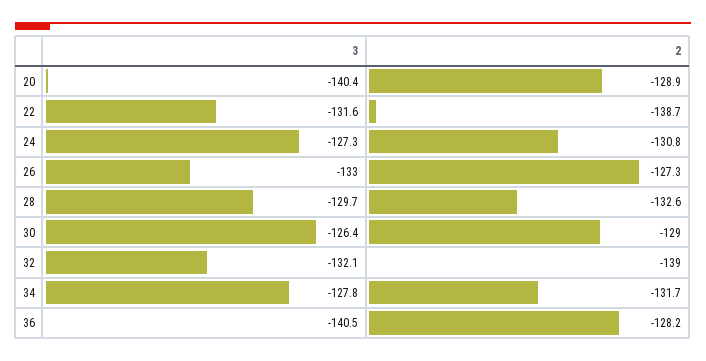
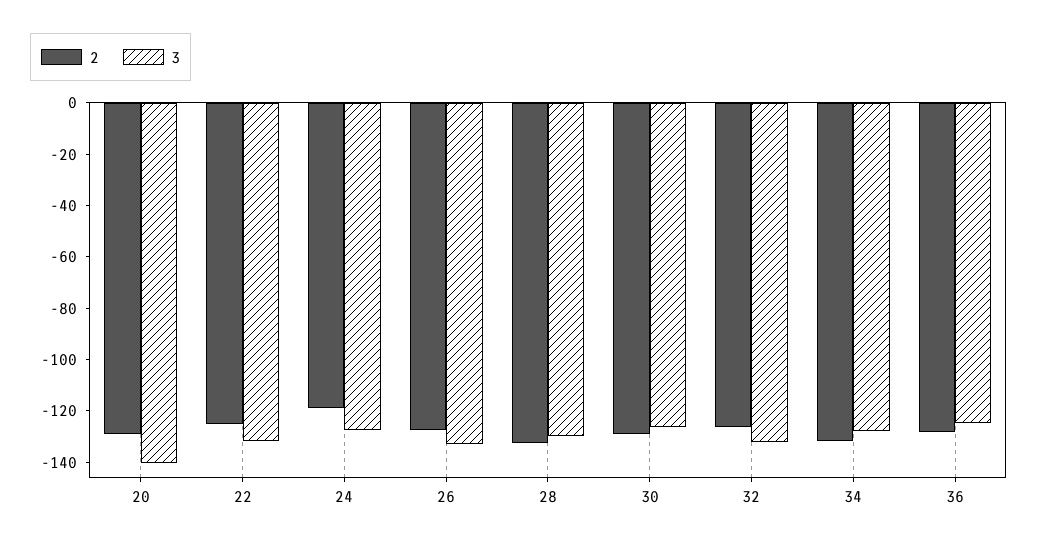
  {
    "3": {
      "20": -140.4,
      "22": -131.6,
      "24": -127.3,
      "26": -133,
      "28": -129.7,
      "30": -126.4,
      "32": -132.1,
      "34": -127.8,
-     "36": -140.5
+     "36": -125
    },
    "2": {
      "20": -128.9,
-     "22": -138.7,
+     "22": -125,
-     "24": -130.8,
+     "24": -120,
      "26": -127.3,
      "28": -132.6,
      "30": -129,
-     "32": -139,
+     "32": -125,
      "34": -131.7,
      "36": -128.2
    }
  }

